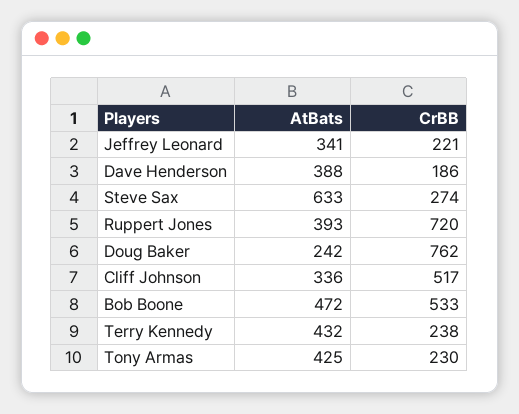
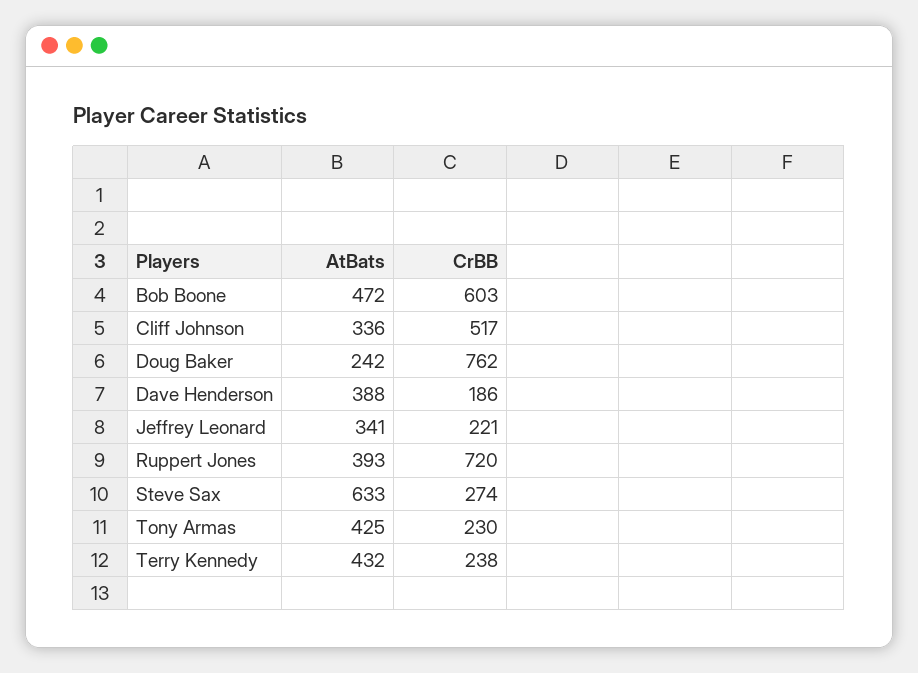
  {
    "AtBats": {
      "Jeffrey Leonard": 341,
      "Dave Henderson": 388,
      "Steve Sax": 633,
      "Ruppert Jones": 393,
      "Doug Baker": 242,
      "Cliff Johnson": 336,
      "Bob Boone": 472,
      "Terry Kennedy": 432,
      "Tony Armas": 425
    },
    "CrBB": {
      "Jeffrey Leonard": 221,
      "Dave Henderson": 186,
      "Steve Sax": 274,
      "Ruppert Jones": 720,
      "Doug Baker": 762,
      "Cliff Johnson": 517,
-     "Bob Boone": 533,
+     "Bob Boone": 603,
      "Terry Kennedy": 238,
      "Tony Armas": 230
    }
  }

